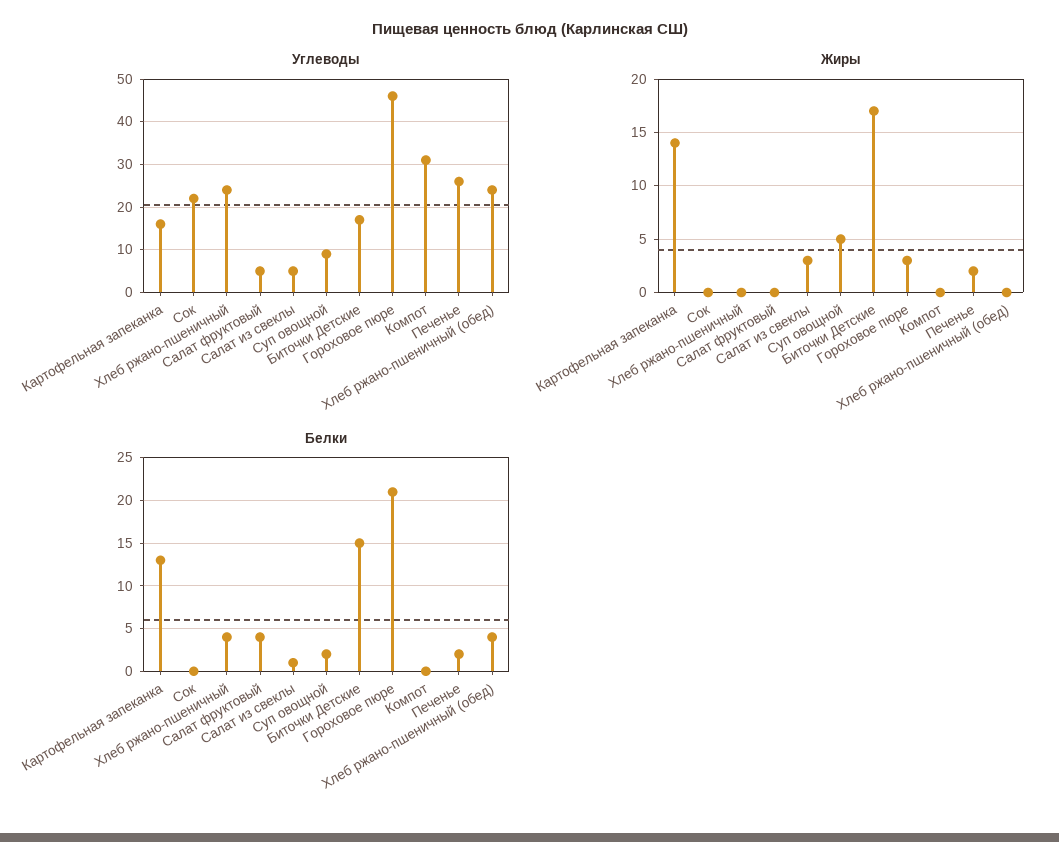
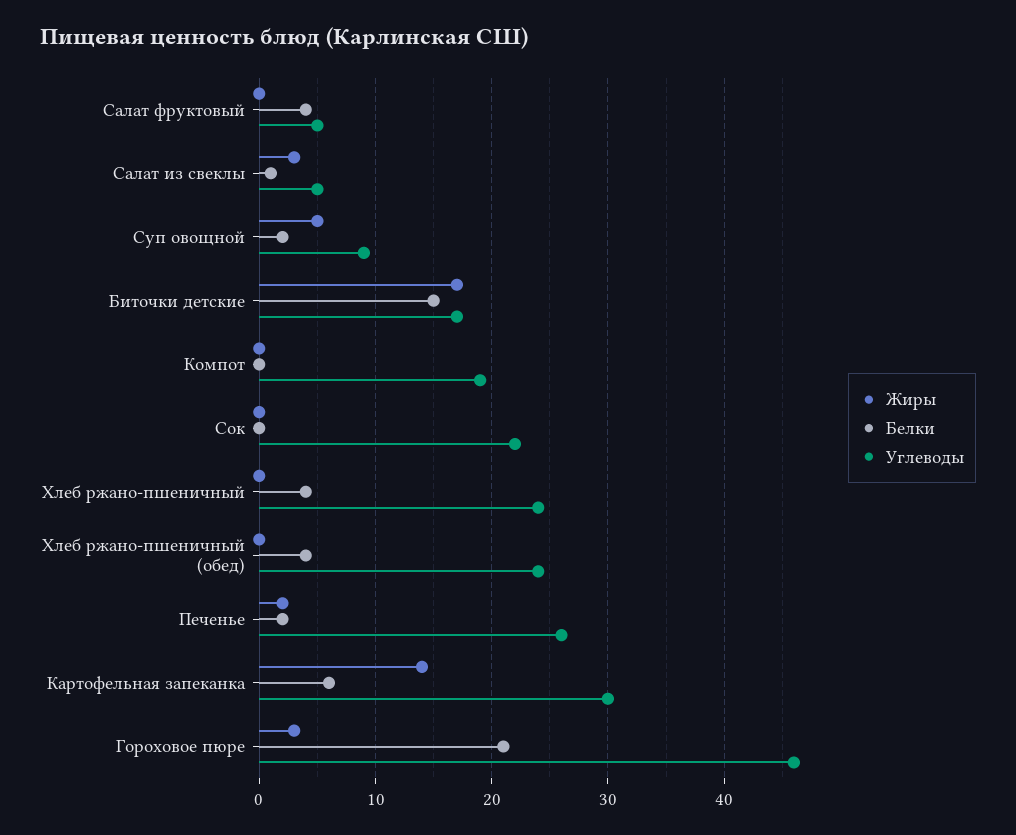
  {
    "Углеводы": {
-     "Картофельная запеканка": 15,
+     "Картофельная запеканка": 30,
      "Сок": 22,
      "Хлеб ржано-пшеничный": 24,
      "Салат фруктовый": 5,
      "Салат из свеклы": 5,
      "Суп овощной": 9,
      "Биточки Детские": 17,
      "Гороховое пюре": 46,
-     "Компот": 30,
+     "Компот": 19,
      "Печенье": 26,
      "Хлеб ржано-пшеничный (обед)": 24
    },
    "Жиры": {
      "Картофельная запеканка": 14,
      "Сок": 0,
      "Хлеб ржано-пшеничный": 0,
      "Салат фруктовый": 0,
      "Салат из свеклы": 3,
      "Суп овощной": 5,
      "Биточки Детские": 17,
      "Гороховое пюре": 3,
      "Компот": 0,
      "Печенье": 2,
      "Хлеб ржано-пшеничный (обед)": 0
    },
    "Белки": {
-     "Картофельная запеканка": 13,
+     "Картофельная запеканка": 6,
      "Сок": 0,
      "Хлеб ржано-пшеничный": 4,
      "Салат фруктовый": 4,
      "Салат из свеклы": 1,
      "Суп овощной": 2,
      "Биточки Детские": 15,
      "Гороховое пюре": 21,
      "Компот": 0,
      "Печенье": 2,
      "Хлеб ржано-пшеничный (обед)": 4
    }
  }

